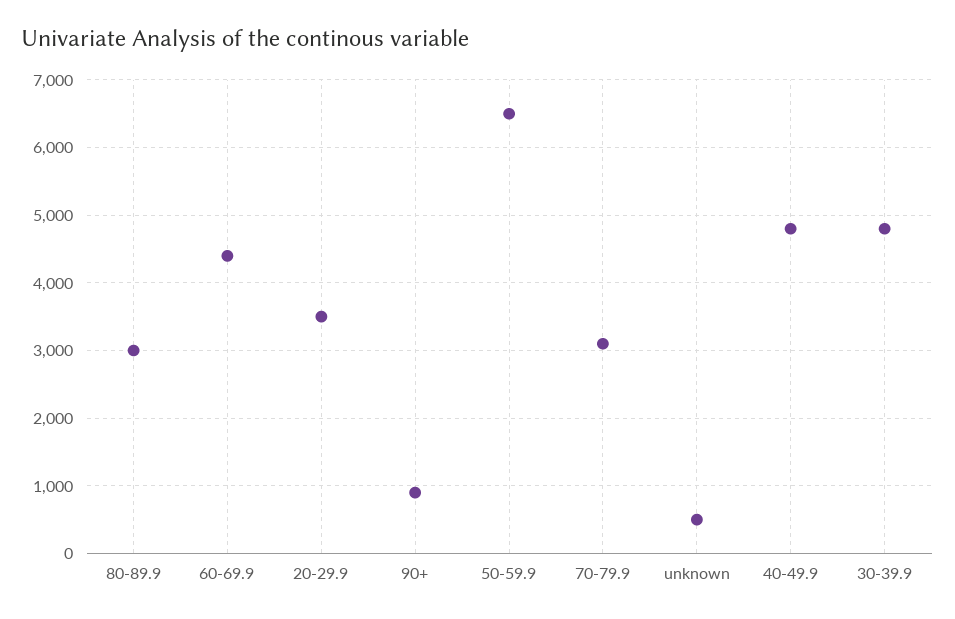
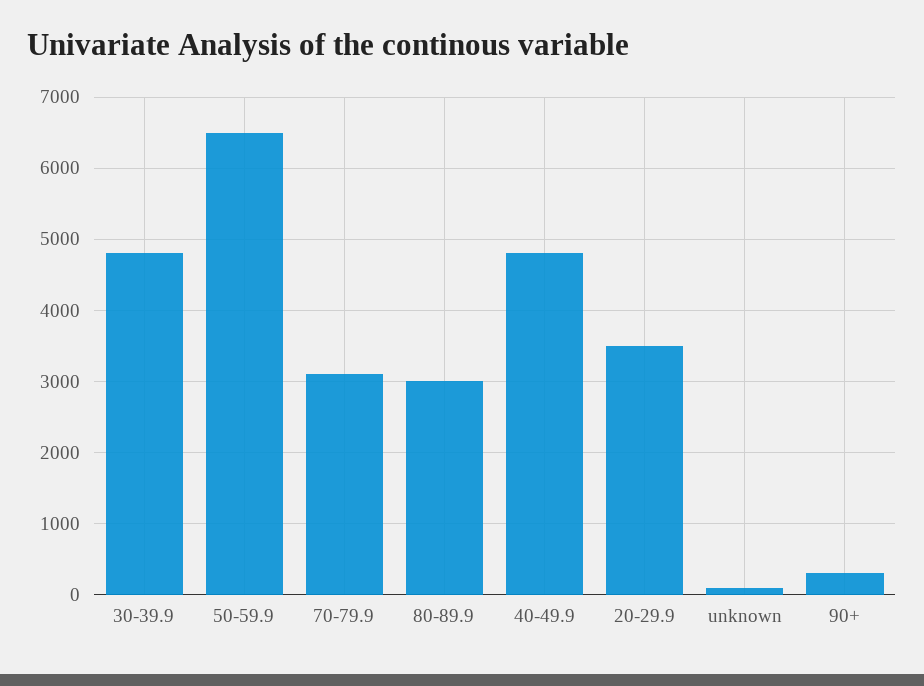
  {
    "80-89.9": 3000,
-   "60-69.9": 4400,
    "20-29.9": 3500,
-   "90+": 900,
+   "90+": 300,
    "50-59.9": 6500,
    "70-79.9": 3100,
-   "unknown": 500,
+   "unknown": 100,
    "40-49.9": 4800,
    "30-39.9": 4800
  }

